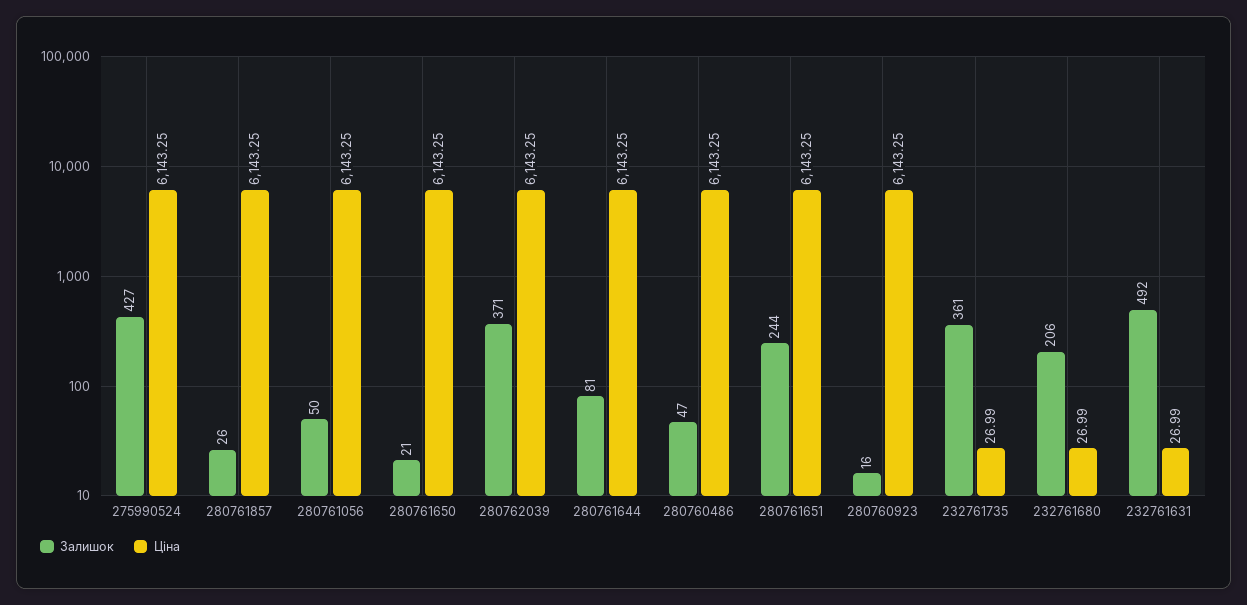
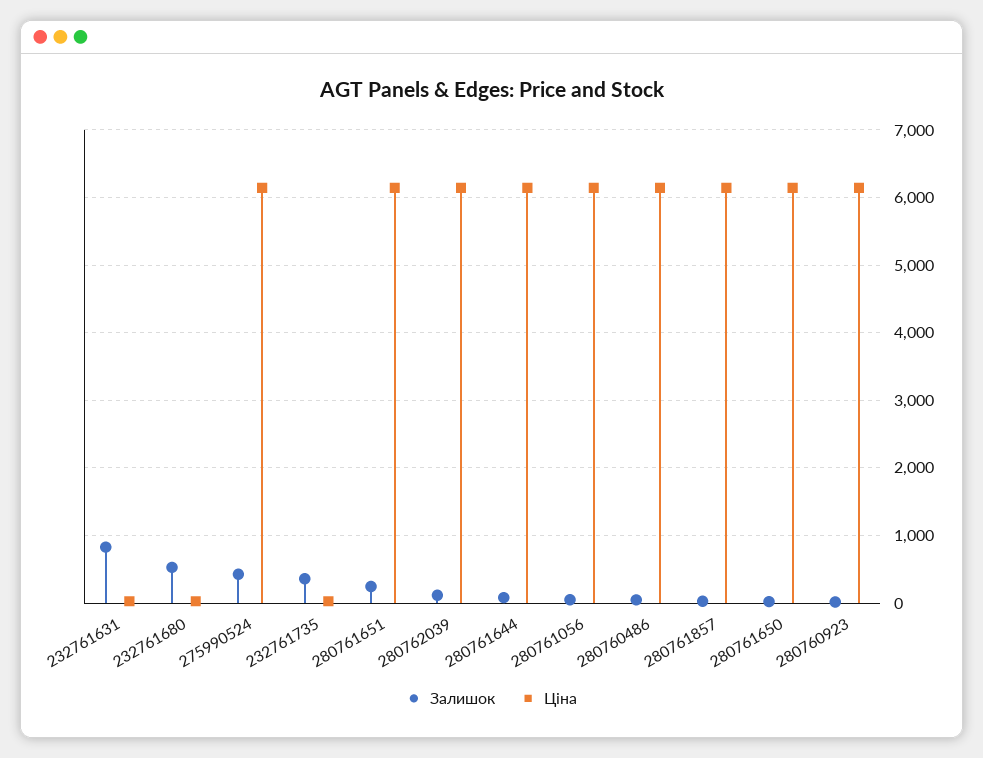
  {
    "Залишок": {
      "275990524": 427,
      "280761857": 26,
      "280761056": 50,
      "280761650": 21,
-     "280762039": 371,
+     "280762039": 100,
      "280761644": 81,
      "280760486": 47,
      "280761651": 244,
      "280760923": 16,
      "232761735": 361,
-     "232761680": 206,
+     "232761680": 500,
-     "232761631": 492
+     "232761631": 800
    },
    "Ціна": {
      "275990524": 6143.25,
      "280761857": 6143.25,
      "280761056": 6143.25,
      "280761650": 6143.25,
      "280762039": 6143.25,
      "280761644": 6143.25,
      "280760486": 6143.25,
      "280761651": 6143.25,
      "280760923": 6143.25,
      "232761735": 26.99,
      "232761680": 26.99,
      "232761631": 26.99
    }
  }

